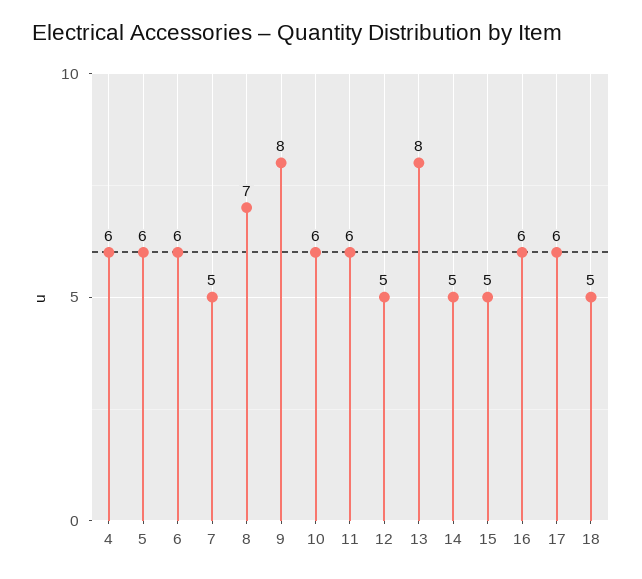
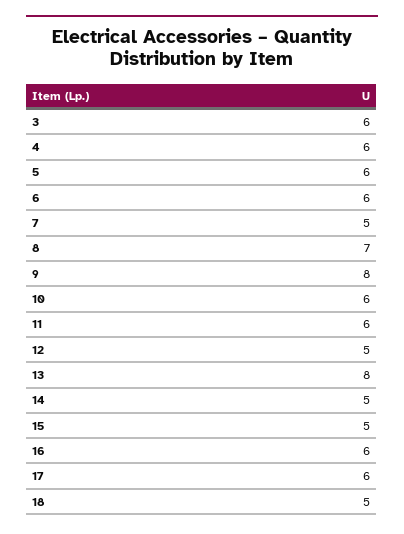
  {
    "4": 6,
    "5": 6,
    "6": 6,
    "7": 5,
    "8": 7,
    "9": 8,
    "10": 6,
    "11": 6,
    "12": 5,
    "13": 8,
    "14": 5,
    "15": 5,
    "16": 6,
    "17": 6,
-   "18": 5
+   "18": 5,
+   "3": 6
  }

